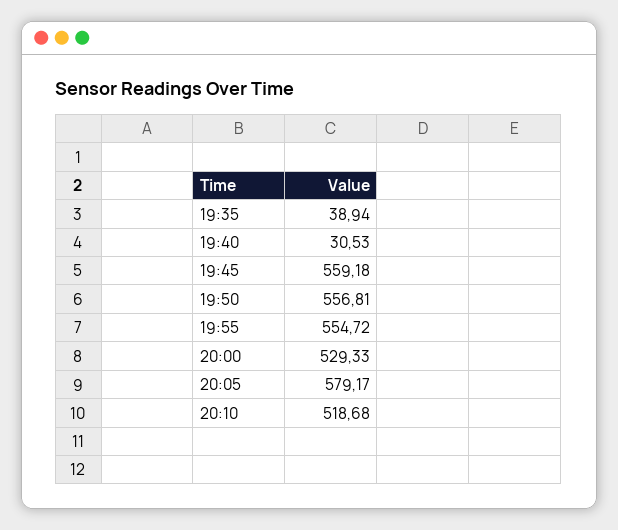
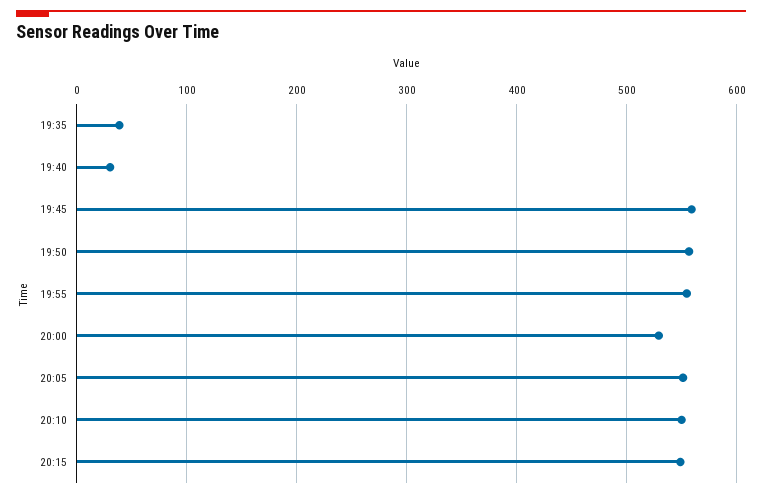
  {
    "19:35": 38.94,
    "19:40": 30.53,
    "19:45": 559.18,
    "19:50": 556.81,
    "19:55": 554.72,
    "20:00": 529.33,
-   "20:05": 579.17,
+   "20:05": 550,
-   "20:10": 518.68
+   "20:10": 550,
+   "20:15": 550
  }

